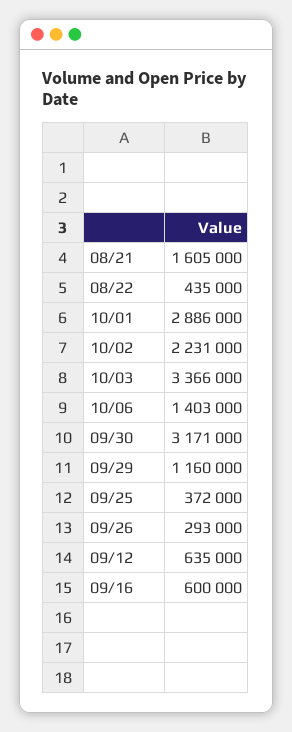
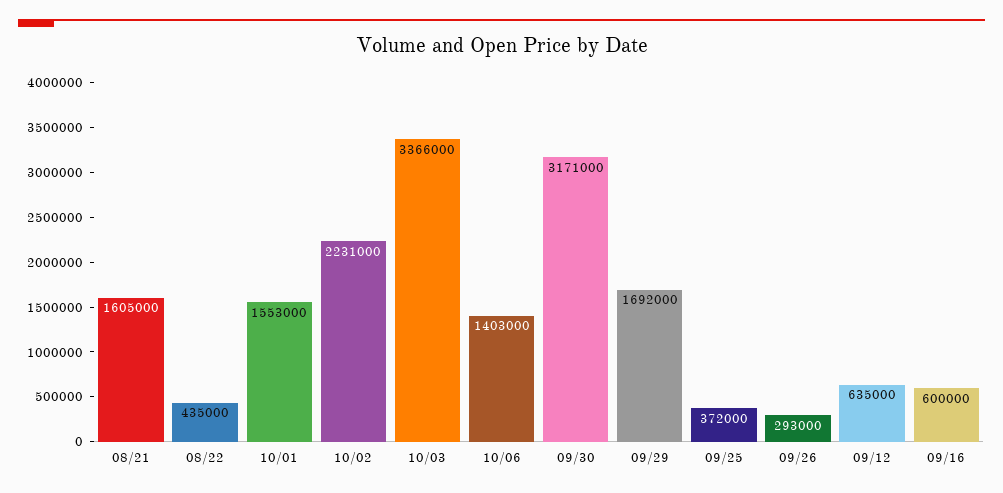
  {
    "08/21": 1605000,
    "08/22": 435000,
-   "10/01": 2886000,
+   "10/01": 1553000,
    "10/02": 2231000,
    "10/03": 3366000,
    "10/06": 1403000,
    "09/30": 3171000,
-   "09/29": 1160000,
+   "09/29": 1692000,
    "09/25": 372000,
    "09/26": 293000,
    "09/12": 635000,
    "09/16": 600000
  }

